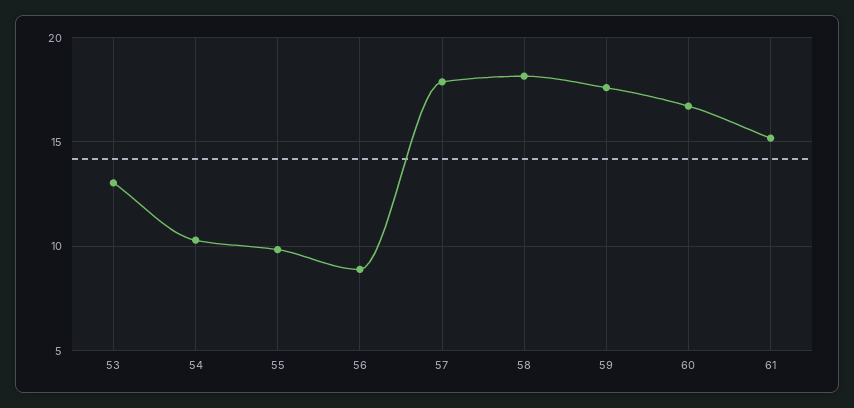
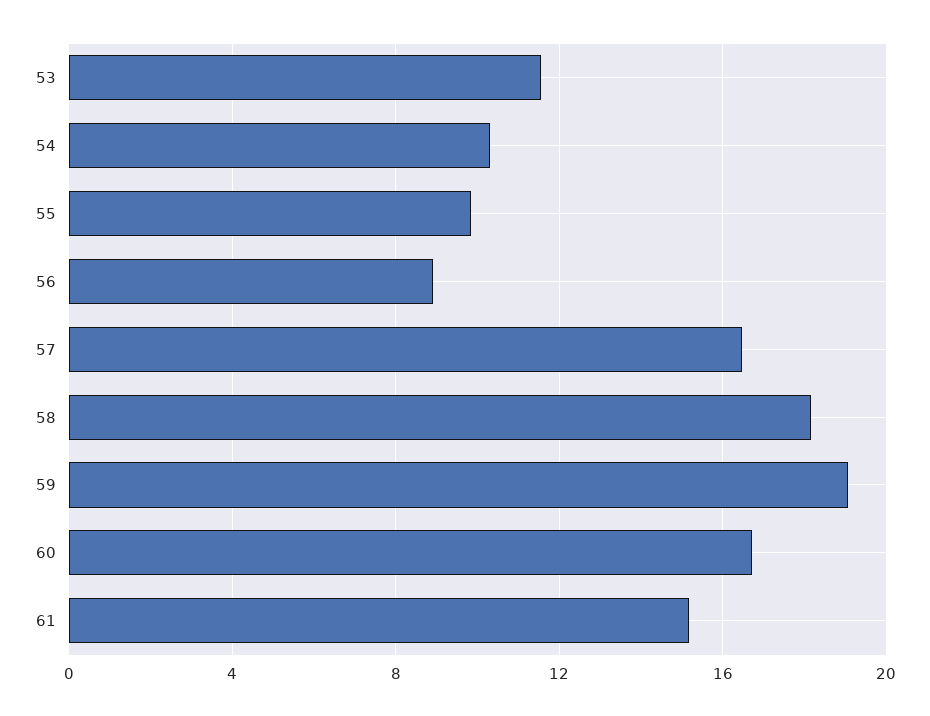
  {
-   "53": 13,
+   "53": 11.5,
    "54": 10.5,
    "55": 10,
    "56": 9,
-   "57": 18,
+   "57": 16.5,
    "58": 18,
-   "59": 17.5,
+   "59": 19,
    "60": 16.5,
    "61": 15
  }

